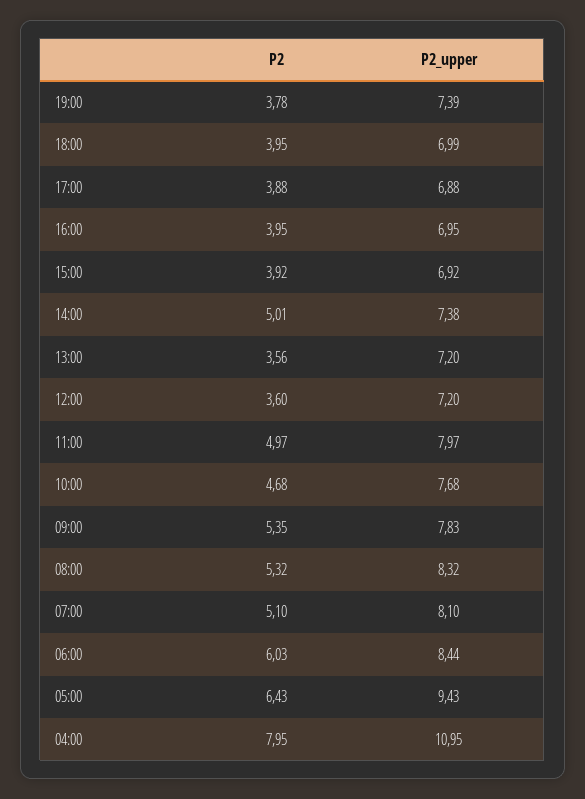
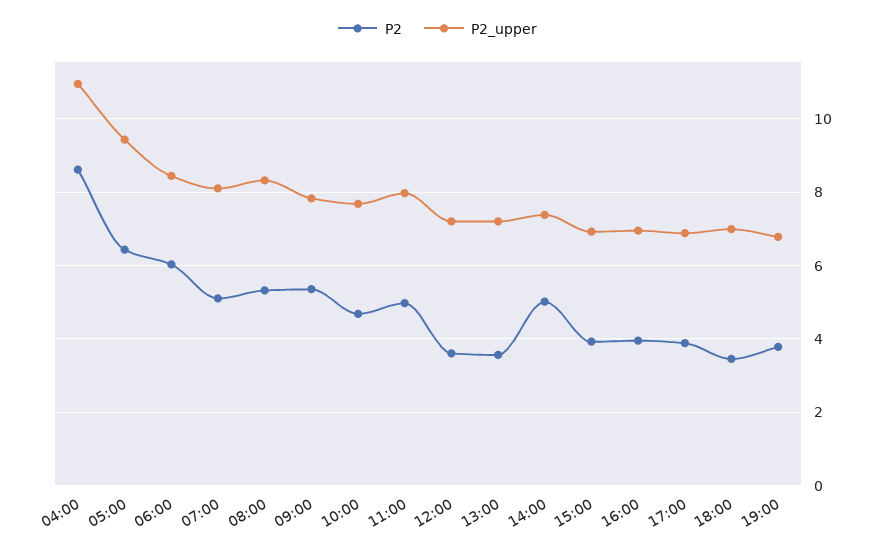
  {
    "P2": {
      "19:00": 3.78,
-     "18:00": 3.95,
+     "18:00": 3.4,
      "17:00": 3.88,
      "16:00": 3.95,
      "15:00": 3.92,
      "14:00": 5.01,
      "13:00": 3.56,
      "12:00": 3.6,
      "11:00": 4.97,
      "10:00": 4.68,
      "09:00": 5.35,
      "08:00": 5.32,
      "07:00": 5.1,
      "06:00": 6.03,
      "05:00": 6.43,
-     "04:00": 7.95
+     "04:00": 8.6
    },
    "P2_upper": {
-     "19:00": 7.39,
+     "19:00": 6.8,
      "18:00": 6.99,
      "17:00": 6.88,
      "16:00": 6.95,
      "15:00": 6.92,
      "14:00": 7.38,
      "13:00": 7.2,
      "12:00": 7.2,
      "11:00": 7.97,
      "10:00": 7.68,
      "09:00": 7.83,
      "08:00": 8.32,
      "07:00": 8.1,
      "06:00": 8.44,
      "05:00": 9.43,
      "04:00": 10.95
    }
  }

